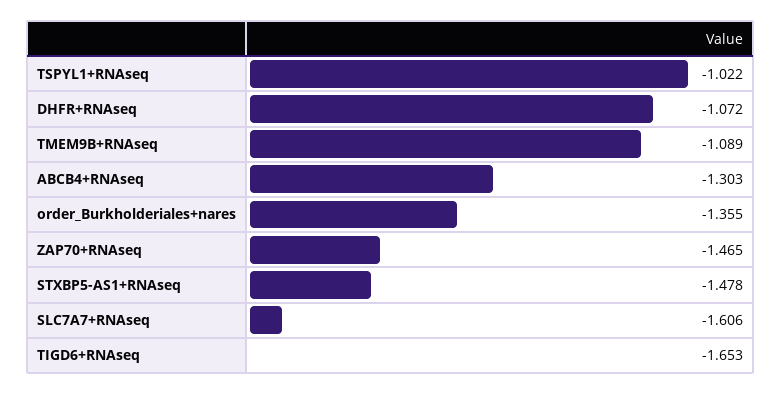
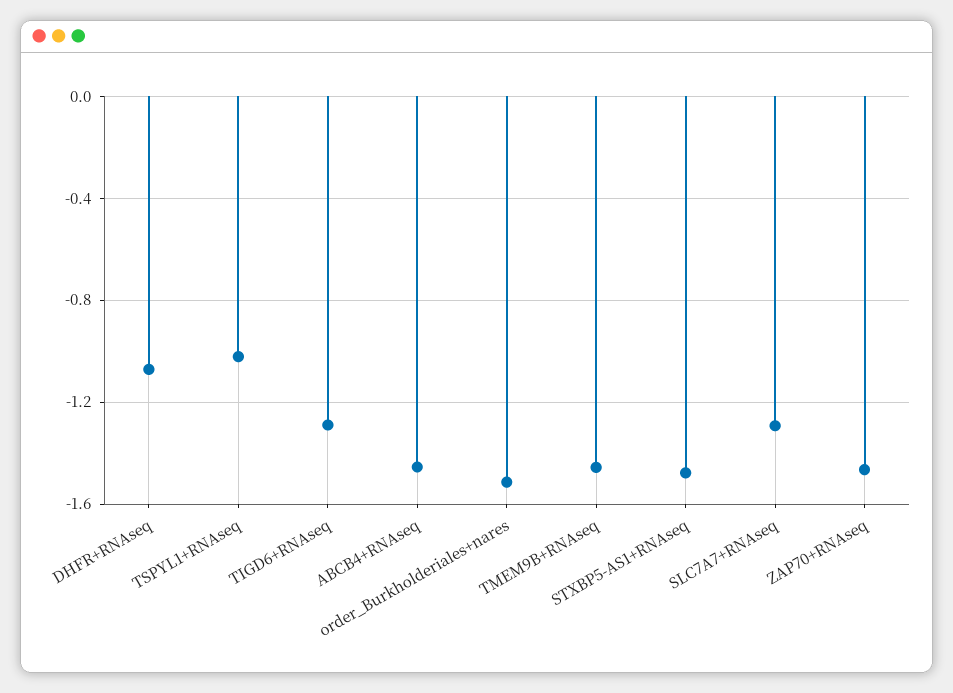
  {
    "TSPYL1+RNAseq": -1.022,
    "DHFR+RNAseq": -1.072,
-   "TMEM9B+RNAseq": -1.089,
+   "TMEM9B+RNAseq": -1.45,
-   "ABCB4+RNAseq": -1.303,
+   "ABCB4+RNAseq": -1.45,
-   "order_Burkholderiales+nares": -1.355,
+   "order_Burkholderiales+nares": -1.5,
    "ZAP70+RNAseq": -1.465,
    "STXBP5-AS1+RNAseq": -1.478,
-   "SLC7A7+RNAseq": -1.606,
+   "SLC7A7+RNAseq": -1.3,
-   "TIGD6+RNAseq": -1.653
+   "TIGD6+RNAseq": -1.3
  }

